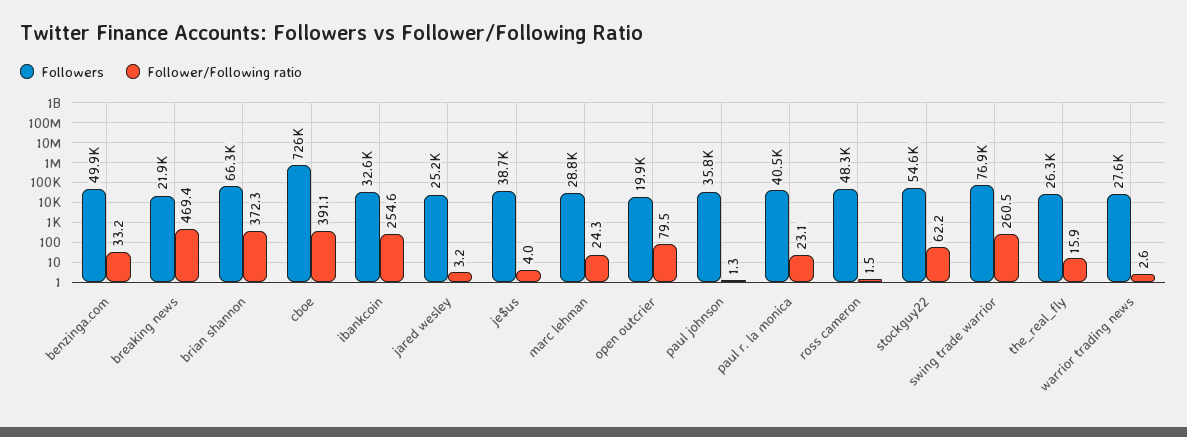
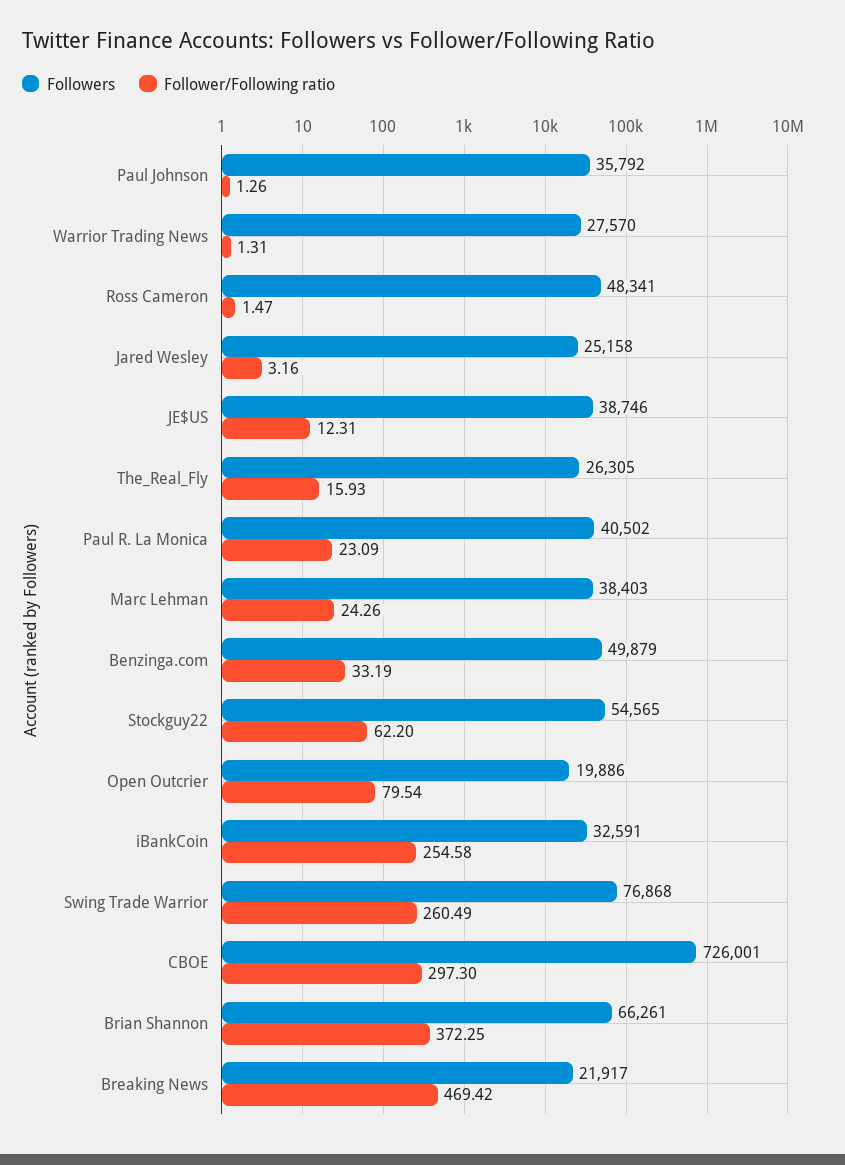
  {
    "Followers": {
      "benzinga.com": 49879,
      "breaking news": 21917,
      "brian shannon": 66261,
      "cboe": 726001,
      "ibankcoin": 32591,
      "jared wesley": 25158,
      "je$us": 38746,
-     "marc lehman": 28800,
+     "marc lehman": 38403,
      "open outcrier": 19886,
      "paul johnson": 35792,
      "paul r. la monica": 40502,
      "ross cameron": 48341,
      "stockguy22": 54565,
      "swing trade warrior": 76868,
      "the_real_fly": 26305,
      "warrior trading news": 27570
    },
    "Follower/Following ratio": {
      "benzinga.com": 33.19,
      "breaking news": 469.42,
      "brian shannon": 372.25,
-     "cboe": 391.1,
+     "cboe": 297.3,
      "ibankcoin": 254.58,
      "jared wesley": 3.16,
-     "je$us": 4,
+     "je$us": 12.31,
      "marc lehman": 24.26,
      "open outcrier": 79.54,
      "paul johnson": 1.26,
      "paul r. la monica": 23.09,
      "ross cameron": 1.47,
      "stockguy22": 62.2,
      "swing trade warrior": 260.49,
      "the_real_fly": 15.93,
-     "warrior trading news": 2.6
+     "warrior trading news": 1.31
    }
  }

